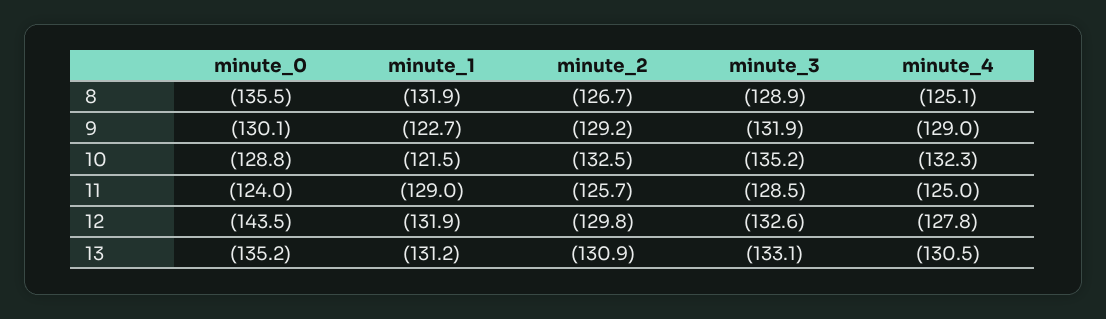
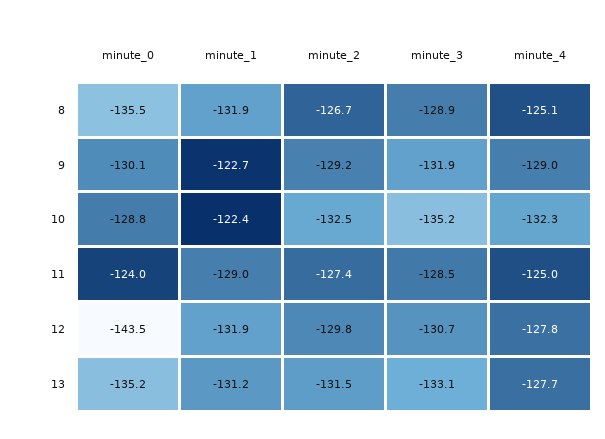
  {
    "minute_0": {
      "8": -135.5,
      "9": -130.1,
      "10": -128.8,
      "11": -124,
      "12": -143.5,
      "13": -135.2
    },
    "minute_1": {
      "8": -131.9,
      "9": -122.7,
-     "10": -121.5,
+     "10": -122.4,
      "11": -129,
      "12": -131.9,
      "13": -131.2
    },
    "minute_2": {
      "8": -126.7,
      "9": -129.2,
      "10": -132.5,
-     "11": -125.7,
+     "11": -127.4,
      "12": -129.8,
-     "13": -130.9
+     "13": -131.5
    },
    "minute_3": {
      "8": -128.9,
      "9": -131.9,
      "10": -135.2,
      "11": -128.5,
-     "12": -132.6,
+     "12": -130.7,
      "13": -133.1
    },
    "minute_4": {
      "8": -125.1,
      "9": -129,
      "10": -132.3,
      "11": -125,
      "12": -127.8,
-     "13": -130.5
+     "13": -127.7
    }
  }

